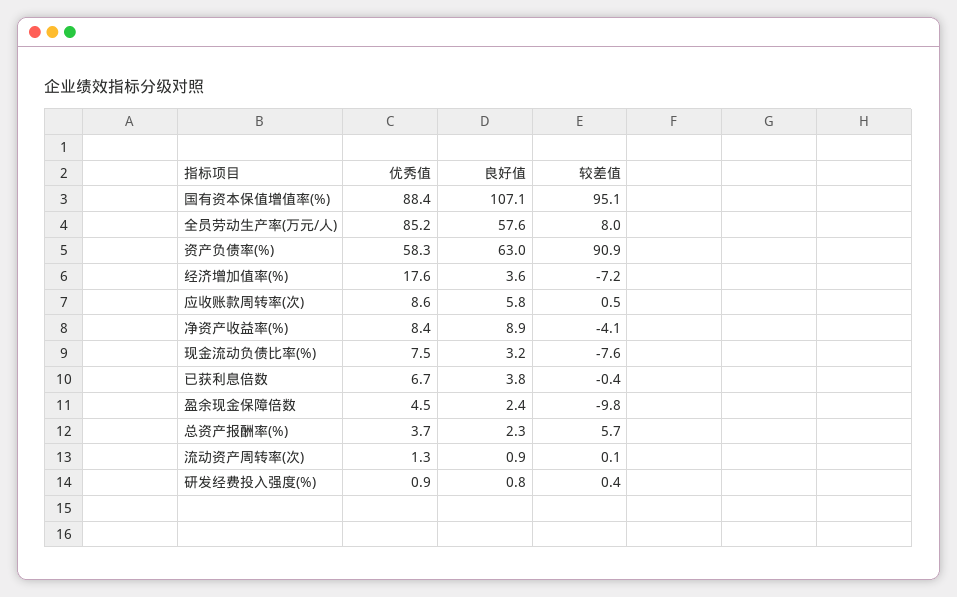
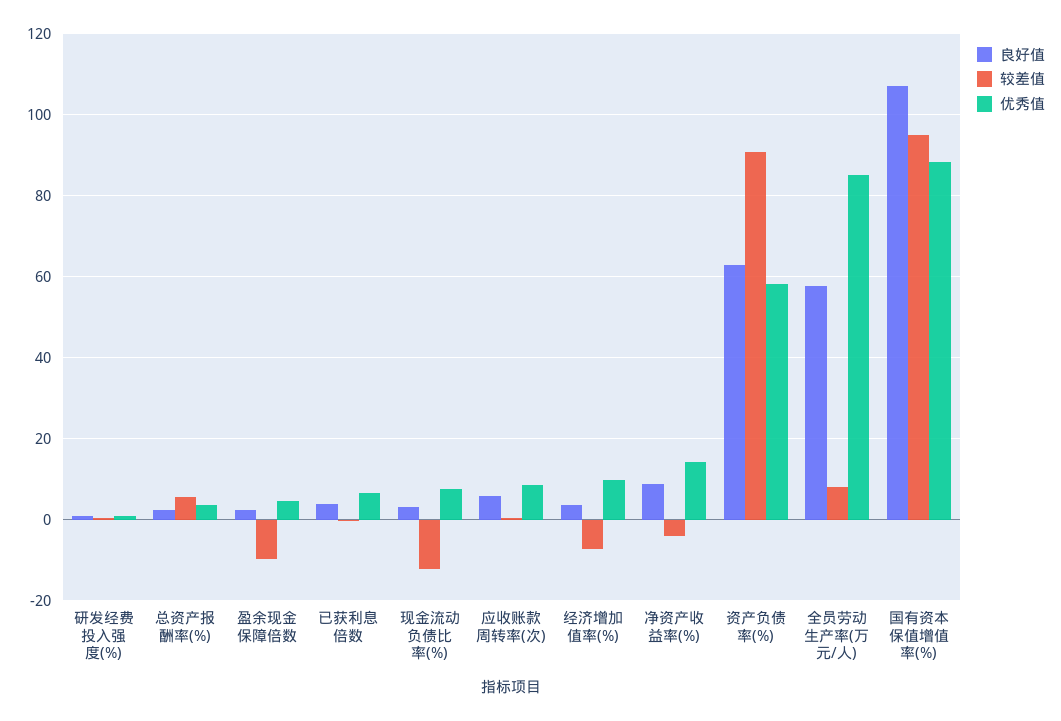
  {
    "优秀值": {
      "国有资本保值增值率(%)": 88.4,
      "全员劳动生产率(万元/人)": 85.2,
      "资产负债率(%)": 58.3,
-     "经济增加值率(%)": 17.6,
+     "经济增加值率(%)": 10,
      "应收账款周转率(次)": 8.6,
-     "净资产收益率(%)": 8.4,
+     "净资产收益率(%)": 14,
      "现金流动负债比率(%)": 7.5,
      "已获利息倍数": 6.7,
      "盈余现金保障倍数": 4.5,
      "总资产报酬率(%)": 3.7,
-     "流动资产周转率(次)": 1.3,
      "研发经费投入强度(%)": 0.9
    },
    "良好值": {
      "国有资本保值增值率(%)": 107.1,
      "全员劳动生产率(万元/人)": 57.6,
      "资产负债率(%)": 63,
      "经济增加值率(%)": 3.6,
      "应收账款周转率(次)": 5.8,
      "净资产收益率(%)": 8.9,
      "现金流动负债比率(%)": 3.2,
      "已获利息倍数": 3.8,
      "盈余现金保障倍数": 2.4,
      "总资产报酬率(%)": 2.3,
-     "流动资产周转率(次)": 0.9,
      "研发经费投入强度(%)": 0.8
    },
    "较差值": {
      "国有资本保值增值率(%)": 95.1,
      "全员劳动生产率(万元/人)": 8,
      "资产负债率(%)": 90.9,
      "经济增加值率(%)": -7.2,
      "应收账款周转率(次)": 0.5,
      "净资产收益率(%)": -4.1,
-     "现金流动负债比率(%)": -7.6,
+     "现金流动负债比率(%)": -12,
      "已获利息倍数": -0.4,
      "盈余现金保障倍数": -9.8,
      "总资产报酬率(%)": 5.7,
-     "流动资产周转率(次)": 0.1,
      "研发经费投入强度(%)": 0.4
    }
  }

